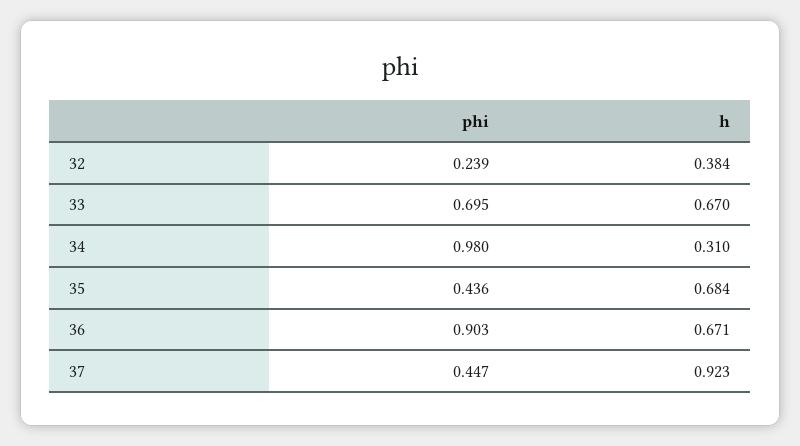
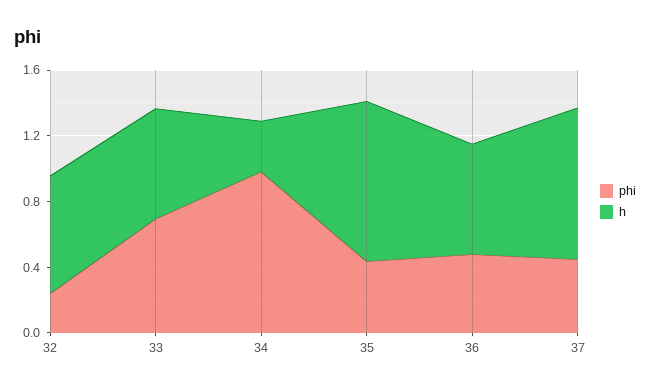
  {
    "phi": {
      "32": 0.239,
      "33": 0.695,
      "34": 0.98,
      "35": 0.436,
-     "36": 0.903,
+     "36": 0.5,
      "37": 0.447
    },
    "h": {
-     "32": 0.384,
+     "32": 0.7,
      "33": 0.67,
      "34": 0.31,
-     "35": 0.684,
+     "35": 1,
      "36": 0.671,
      "37": 0.923
    }
  }

